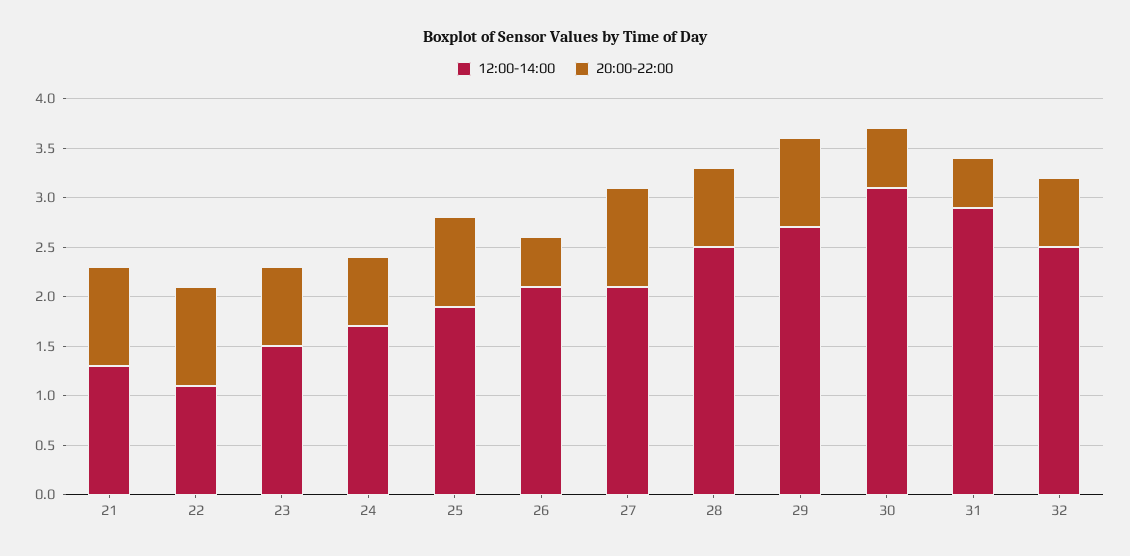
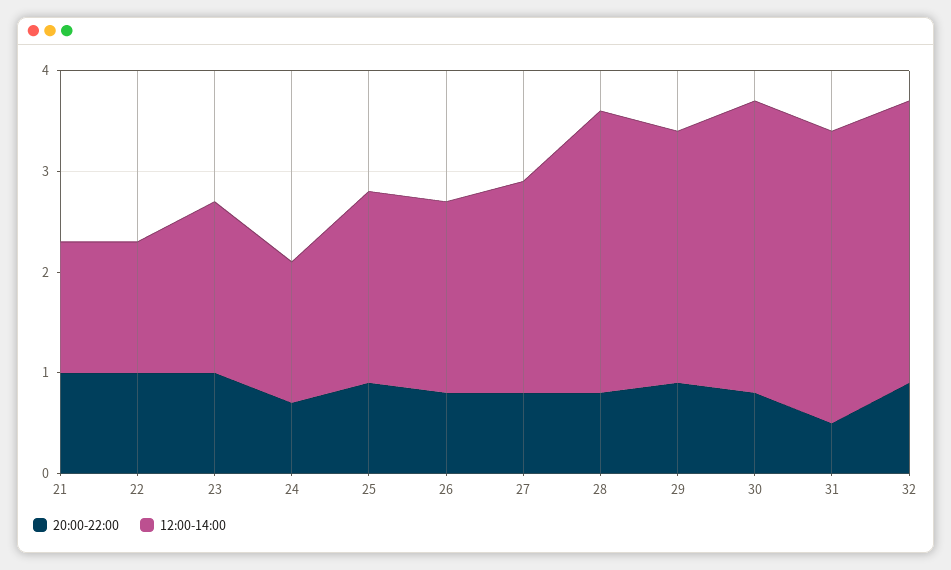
  {
    "12:00-14:00": {
      "21": 1.3,
-     "22": 1.1,
+     "22": 1.3,
-     "23": 1.5,
+     "23": 1.7,
-     "24": 1.7,
+     "24": 1.4,
      "25": 1.9,
-     "26": 2.1,
+     "26": 1.9,
      "27": 2.1,
-     "28": 2.5,
+     "28": 2.8,
-     "29": 2.7,
+     "29": 2.5,
-     "30": 3.1,
+     "30": 2.9,
      "31": 2.9,
-     "32": 2.5
+     "32": 2.8
    },
    "20:00-22:00": {
      "21": 1,
      "22": 1,
-     "23": 0.8,
+     "23": 1,
      "24": 0.7,
      "25": 0.9,
-     "26": 0.5,
+     "26": 0.8,
-     "27": 1,
+     "27": 0.8,
      "28": 0.8,
      "29": 0.9,
-     "30": 0.6,
+     "30": 0.8,
      "31": 0.5,
-     "32": 0.7
+     "32": 0.9
    }
  }

